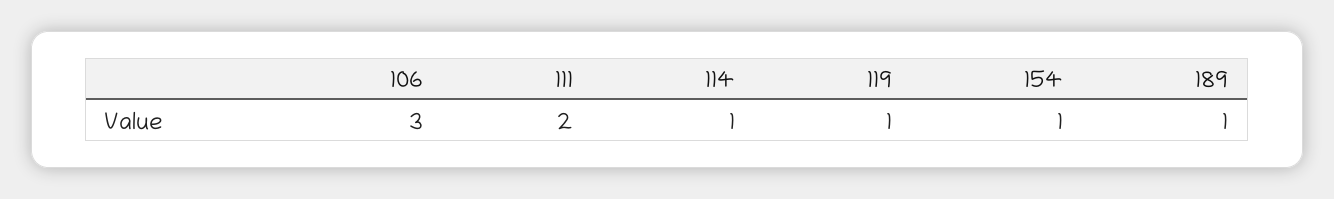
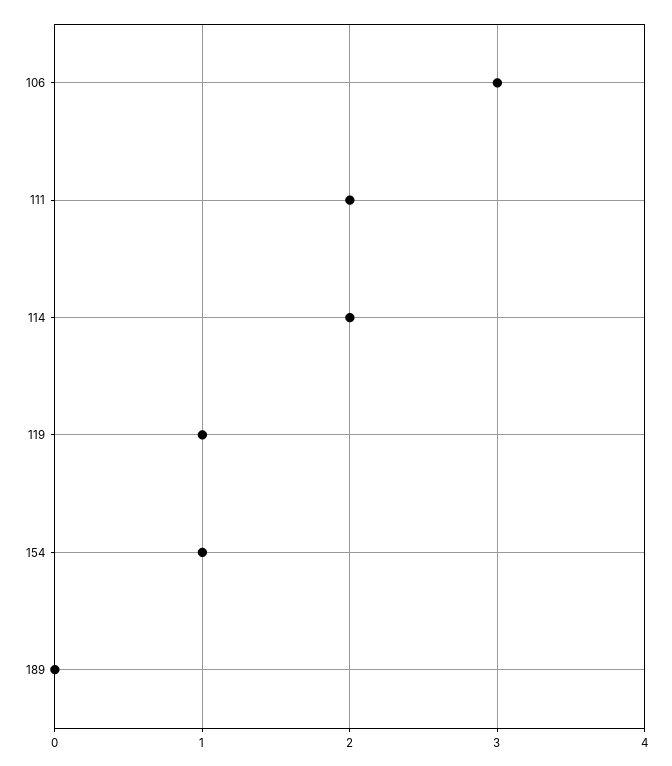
  {
    "106": 3,
    "111": 2,
-   "114": 1,
+   "114": 2,
    "119": 1,
    "154": 1,
-   "189": 1
+   "189": 0
  }

